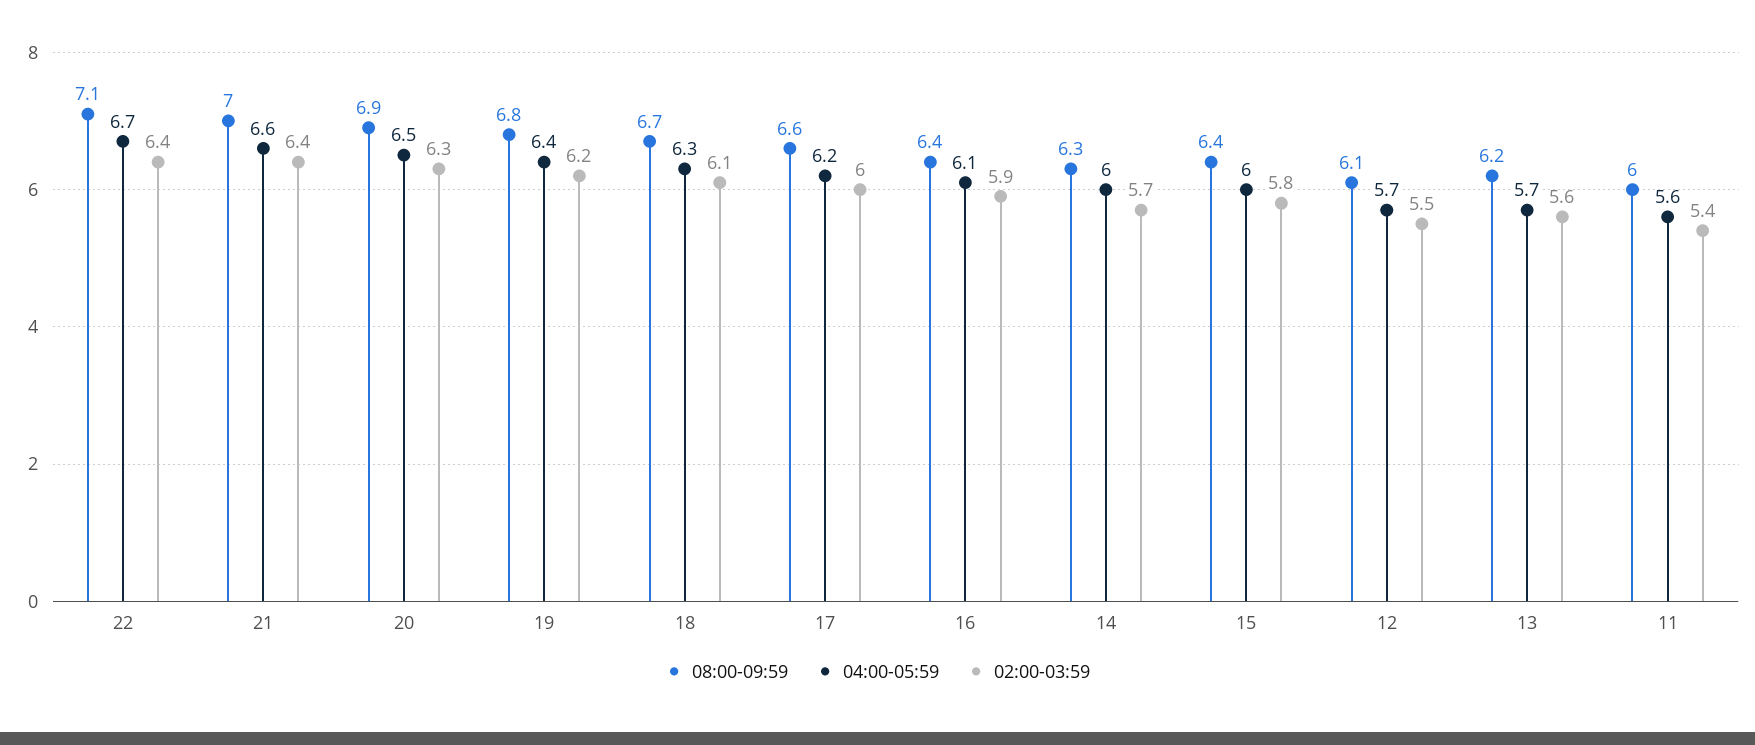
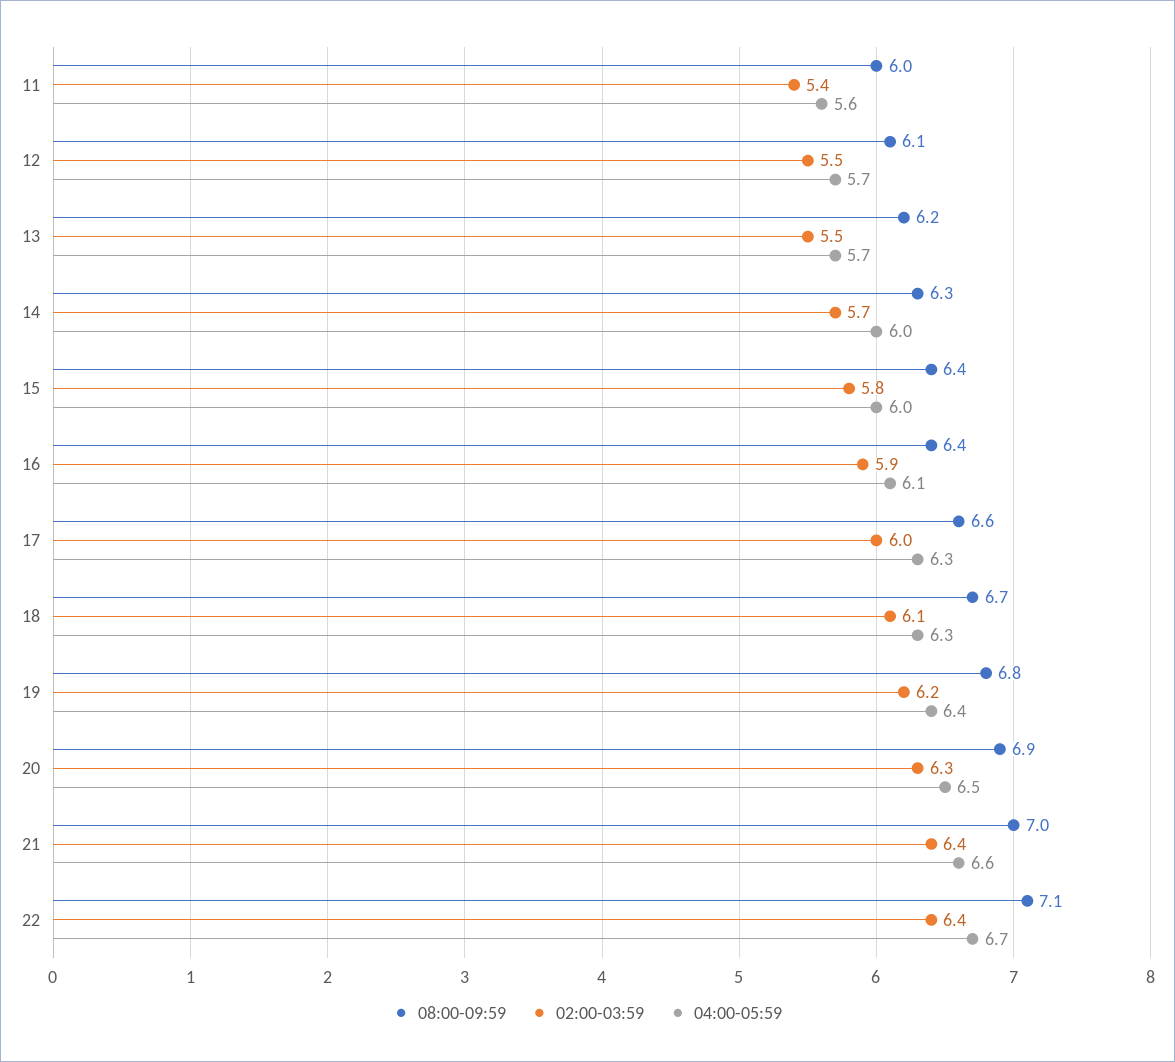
  {
    "08:00-09:59": {
      "22": 7.1,
      "21": 7,
      "20": 6.9,
      "19": 6.8,
      "18": 6.7,
      "17": 6.6,
      "16": 6.4,
      "14": 6.3,
      "15": 6.4,
      "12": 6.1,
      "13": 6.2,
      "11": 6
    },
    "04:00-05:59": {
      "22": 6.7,
      "21": 6.6,
      "20": 6.5,
      "19": 6.4,
      "18": 6.3,
-     "17": 6.2,
+     "17": 6.3,
      "16": 6.1,
      "14": 6,
      "15": 6,
      "12": 5.7,
      "13": 5.7,
      "11": 5.6
    },
    "02:00-03:59": {
      "22": 6.4,
      "21": 6.4,
      "20": 6.3,
      "19": 6.2,
      "18": 6.1,
      "17": 6,
      "16": 5.9,
      "14": 5.7,
      "15": 5.8,
      "12": 5.5,
-     "13": 5.6,
+     "13": 5.5,
      "11": 5.4
    }
  }

